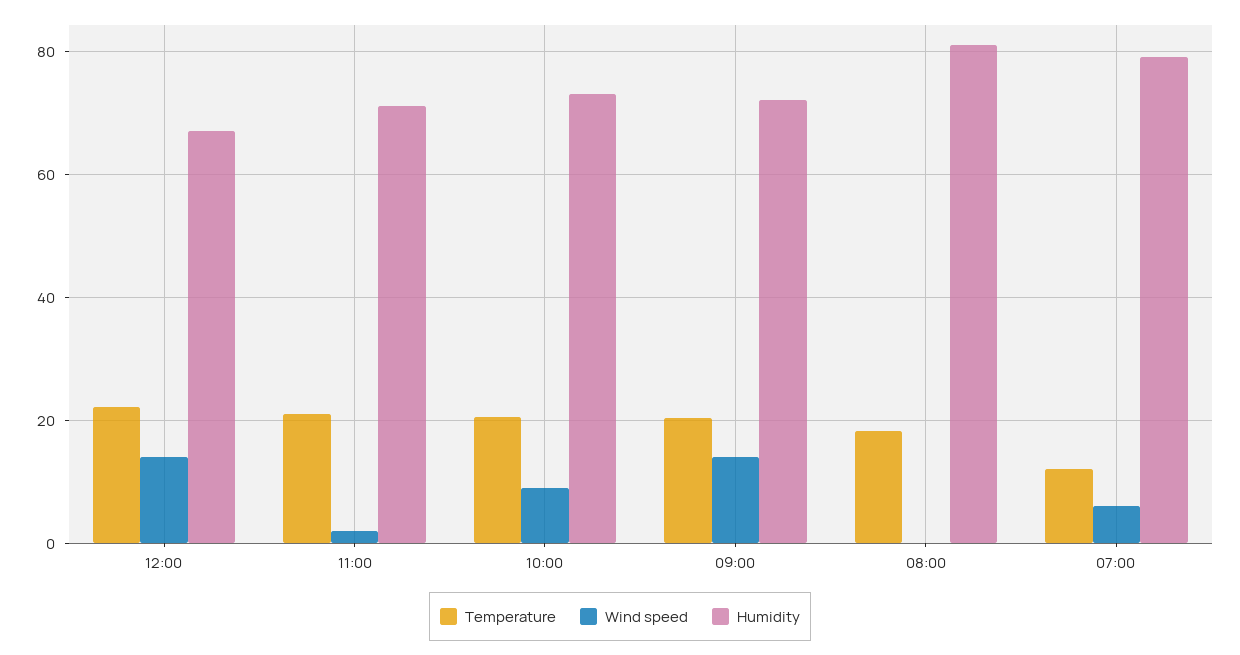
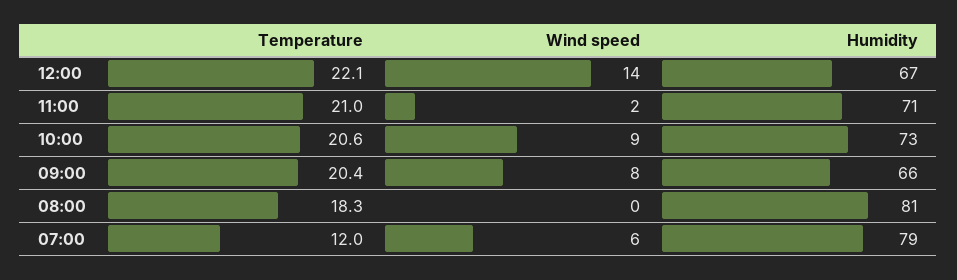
  {
    "Temperature": {
      "12:00": 22.1,
      "11:00": 21,
      "10:00": 20.6,
      "09:00": 20.4,
      "08:00": 18.3,
      "07:00": 12
    },
    "Wind speed": {
      "12:00": 14,
      "11:00": 2,
      "10:00": 9,
-     "09:00": 14,
+     "09:00": 8,
      "08:00": 0,
      "07:00": 6
    },
    "Humidity": {
      "12:00": 67,
      "11:00": 71,
      "10:00": 73,
-     "09:00": 72,
+     "09:00": 66,
      "08:00": 81,
      "07:00": 79
    }
  }

